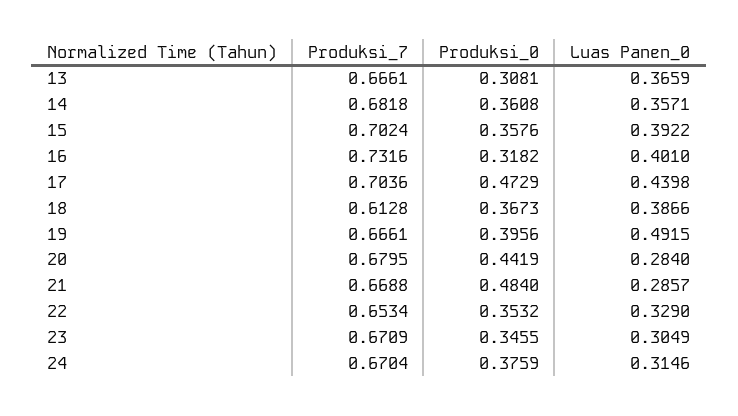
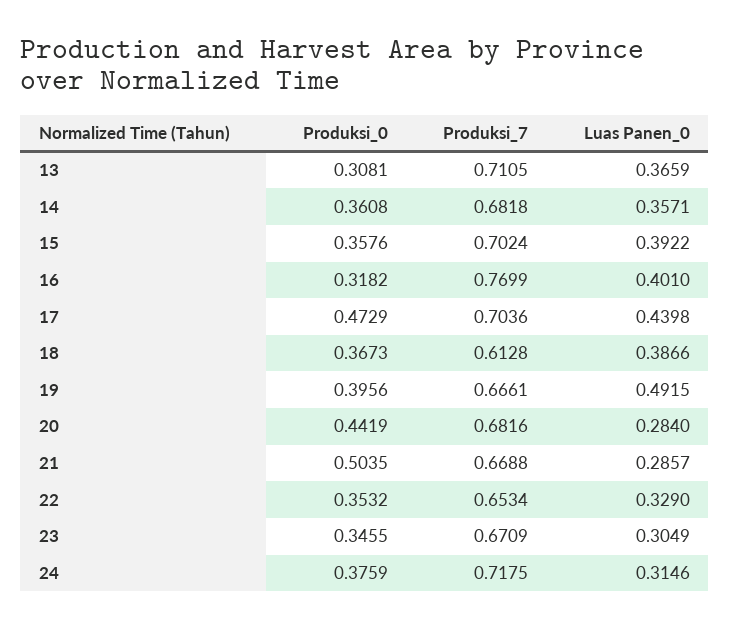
  {
    "Produksi_7": {
-     "13": 0.6661,
+     "13": 0.7105,
      "14": 0.6818,
      "15": 0.7024,
-     "16": 0.7316,
+     "16": 0.7699,
      "17": 0.7036,
      "18": 0.6128,
      "19": 0.6661,
-     "20": 0.6795,
+     "20": 0.6816,
      "21": 0.6688,
      "22": 0.6534,
      "23": 0.6709,
-     "24": 0.6704
+     "24": 0.7175
    },
    "Produksi_0": {
      "13": 0.3081,
      "14": 0.3608,
      "15": 0.3576,
      "16": 0.3182,
      "17": 0.4729,
      "18": 0.3673,
      "19": 0.3956,
      "20": 0.4419,
-     "21": 0.484,
+     "21": 0.5035,
      "22": 0.3532,
      "23": 0.3455,
      "24": 0.3759
    },
    "Luas Panen_0": {
      "13": 0.3659,
      "14": 0.3571,
      "15": 0.3922,
      "16": 0.401,
      "17": 0.4398,
      "18": 0.3866,
      "19": 0.4915,
      "20": 0.284,
      "21": 0.2857,
      "22": 0.329,
      "23": 0.3049,
      "24": 0.3146
    }
  }

